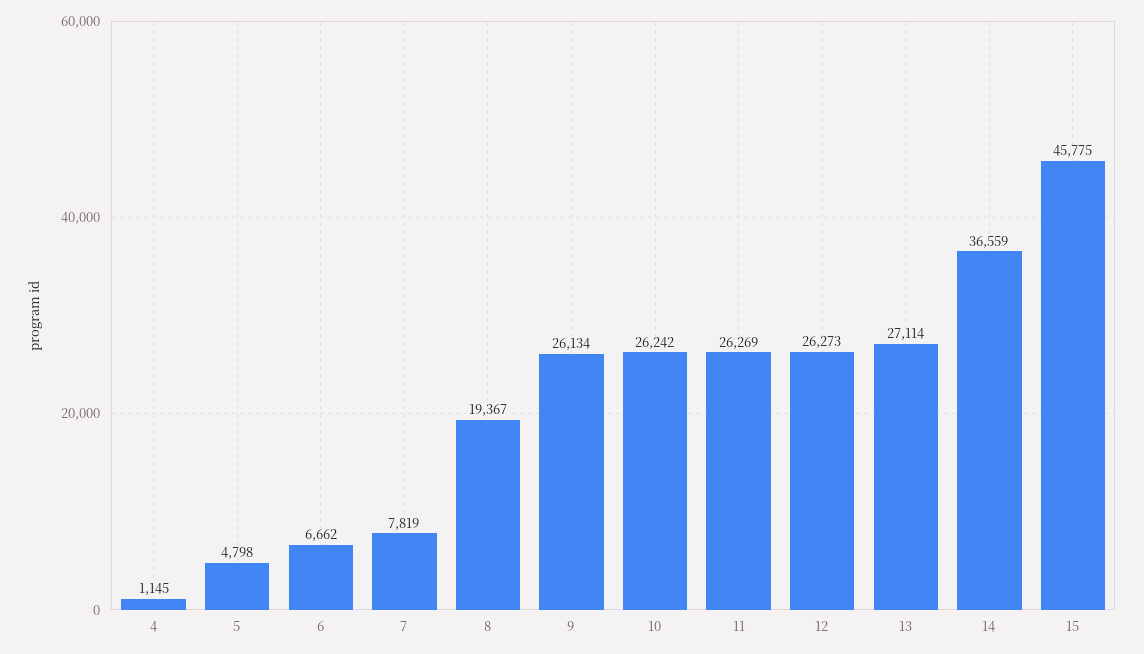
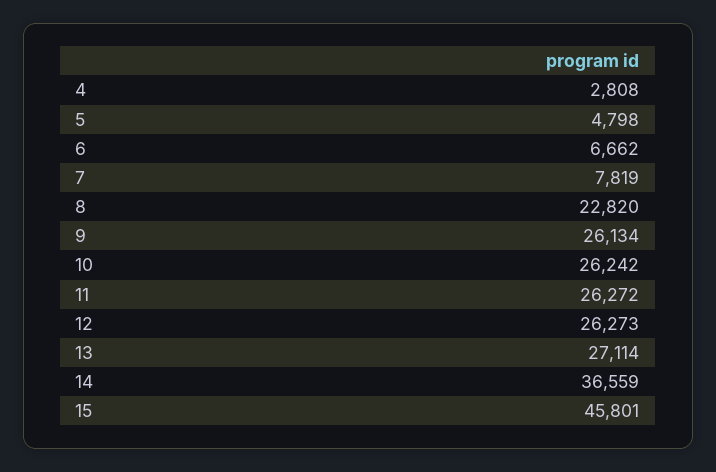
  {
-   "4": 1145,
+   "4": 2808,
    "5": 4798,
    "6": 6662,
    "7": 7819,
-   "8": 19367,
+   "8": 22820,
    "9": 26134,
    "10": 26242,
-   "11": 26269,
+   "11": 26272,
    "12": 26273,
    "13": 27114,
    "14": 36559,
-   "15": 45775
+   "15": 45801
  }

